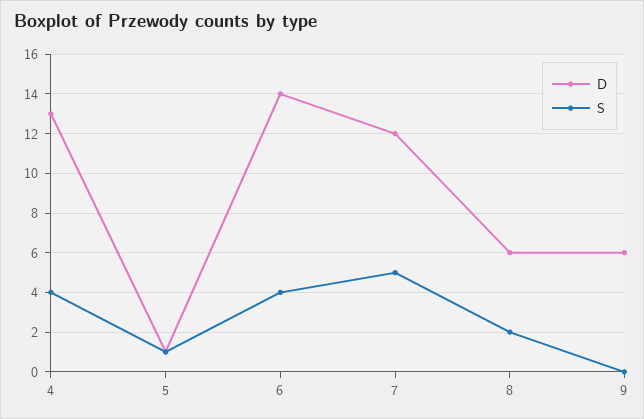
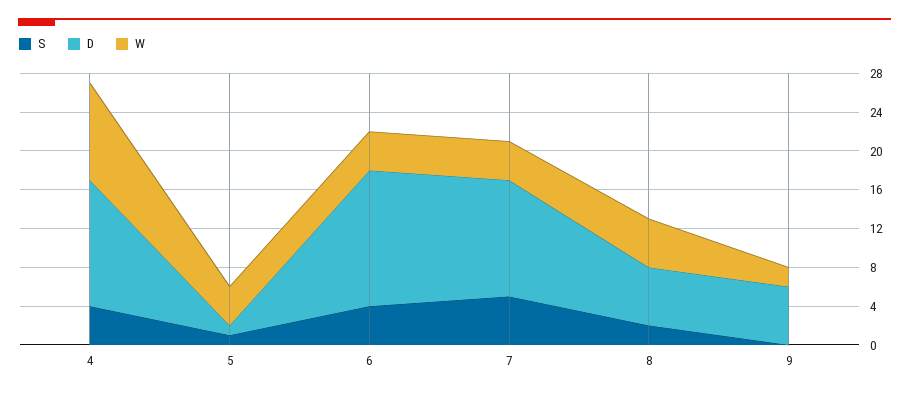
  {
    "D": {
      "4": 13,
      "5": 1,
      "6": 14,
      "7": 12,
      "8": 6,
      "9": 6
    },
    "S": {
      "4": 4,
      "5": 1,
      "6": 4,
      "7": 5,
      "8": 2,
      "9": 0
-   }
+   },
+   "W": {
+     "4": 10,
+     "5": 4,
+     "6": 4,
+     "7": 4,
+     "8": 5,
+     "9": 2
+   }
  }

